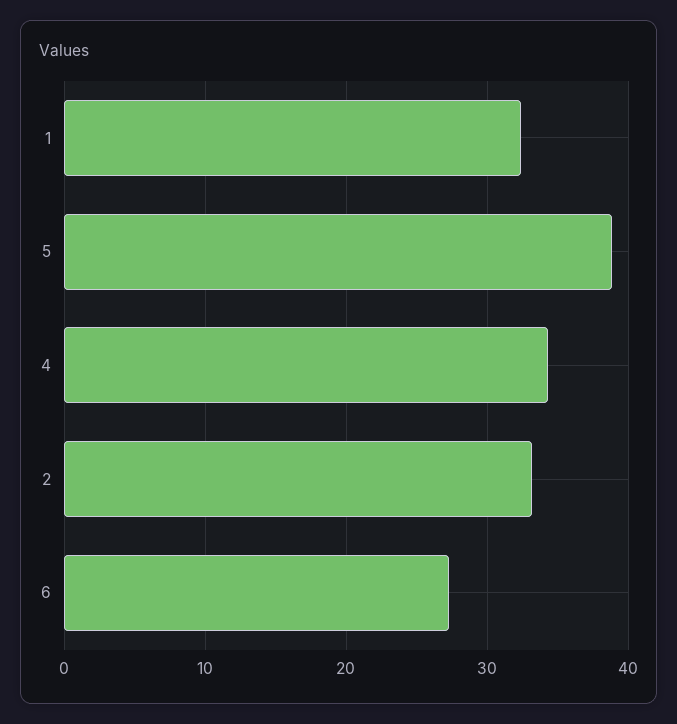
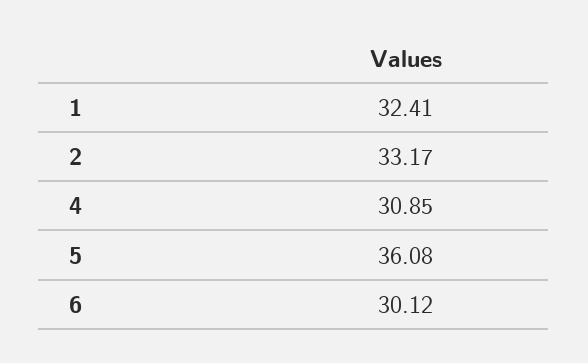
  {
    "1": 32.41,
-   "5": 39,
+   "5": 36.08,
-   "4": 34,
+   "4": 30.85,
    "2": 33.17,
-   "6": 27
+   "6": 30.12
  }

